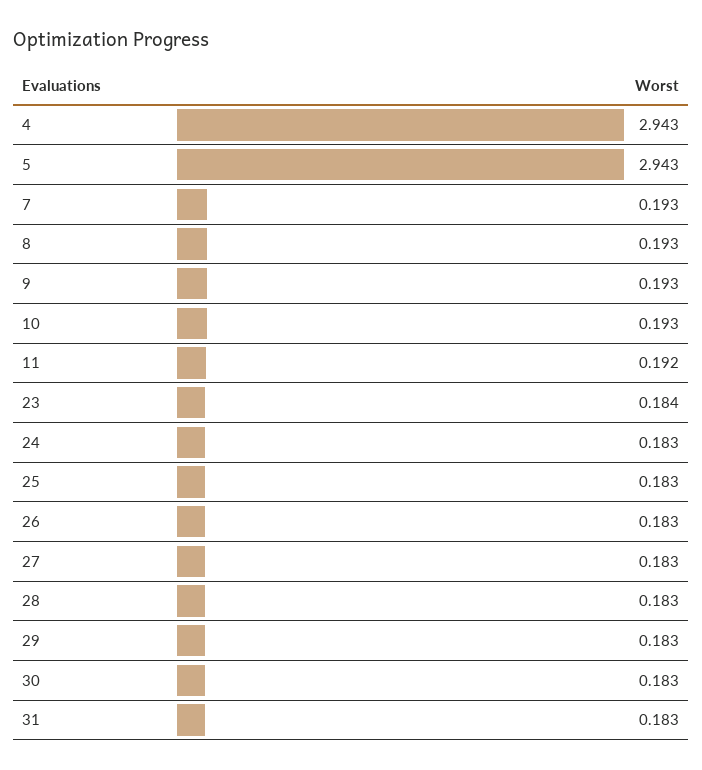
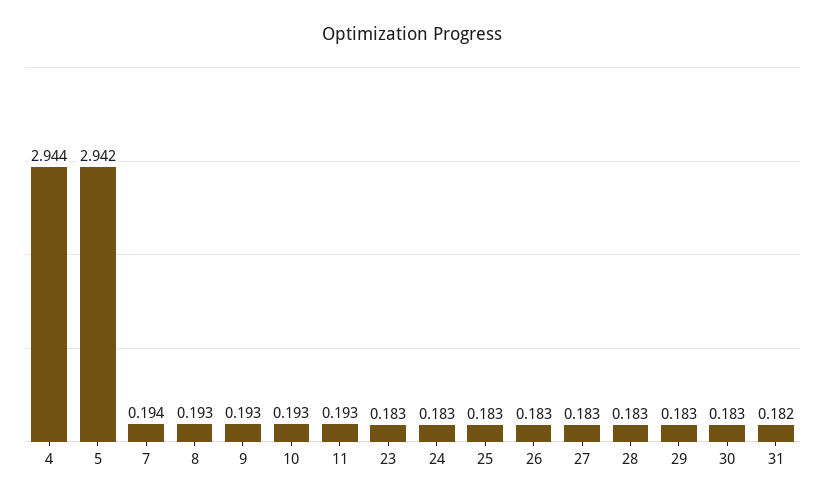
  {
-   "4": 2.943,
+   "4": 2.944,
-   "5": 2.943,
+   "5": 2.942,
-   "7": 0.193,
+   "7": 0.194,
    "8": 0.193,
    "9": 0.193,
    "10": 0.193,
-   "11": 0.192,
+   "11": 0.193,
-   "23": 0.184,
+   "23": 0.183,
    "24": 0.183,
    "25": 0.183,
    "26": 0.183,
    "27": 0.183,
    "28": 0.183,
    "29": 0.183,
    "30": 0.183,
-   "31": 0.183
+   "31": 0.182
  }

